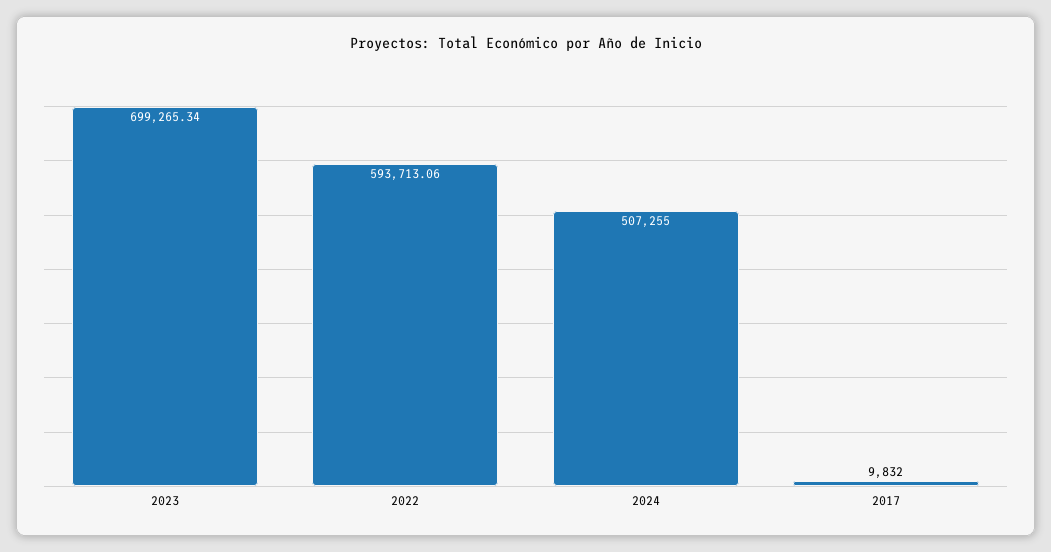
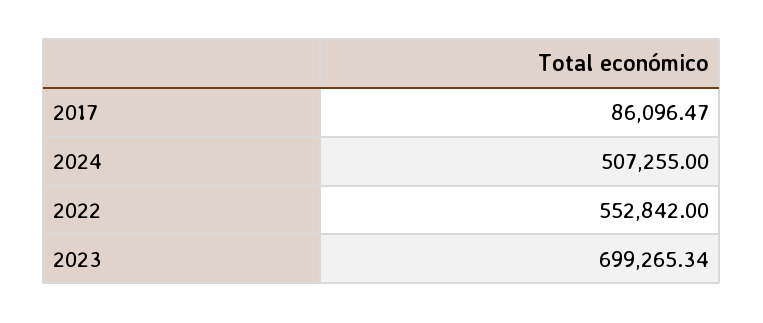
  {
    "2023": 699265.34,
-   "2022": 593713.06,
+   "2022": 552842,
    "2024": 507255,
-   "2017": 9832
+   "2017": 86096.47
  }

